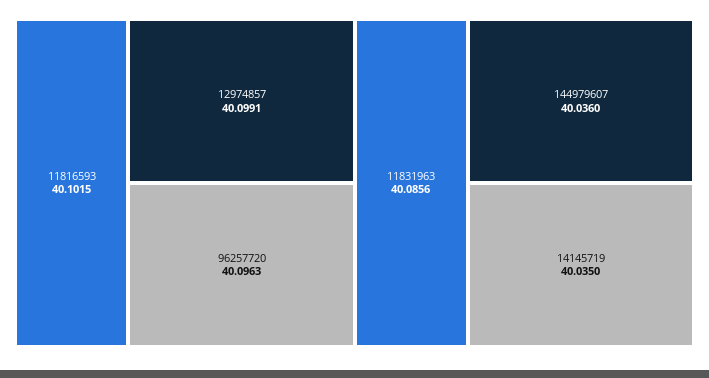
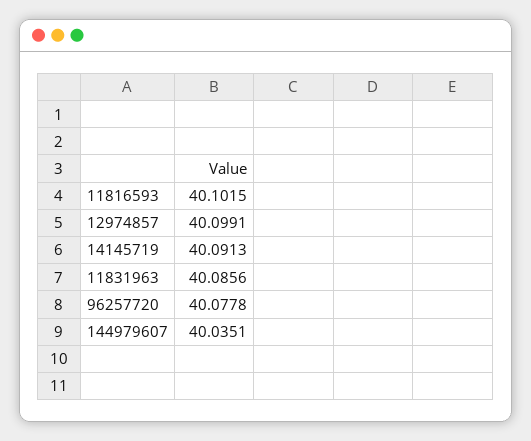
  {
    "11816593": 40.1015,
    "12974857": 40.0991,
-   "96257720": 40.0963,
+   "96257720": 40.0778,
    "11831963": 40.0856,
-   "144979607": 40.036,
+   "144979607": 40.0351,
-   "14145719": 40.035
+   "14145719": 40.0913
  }

